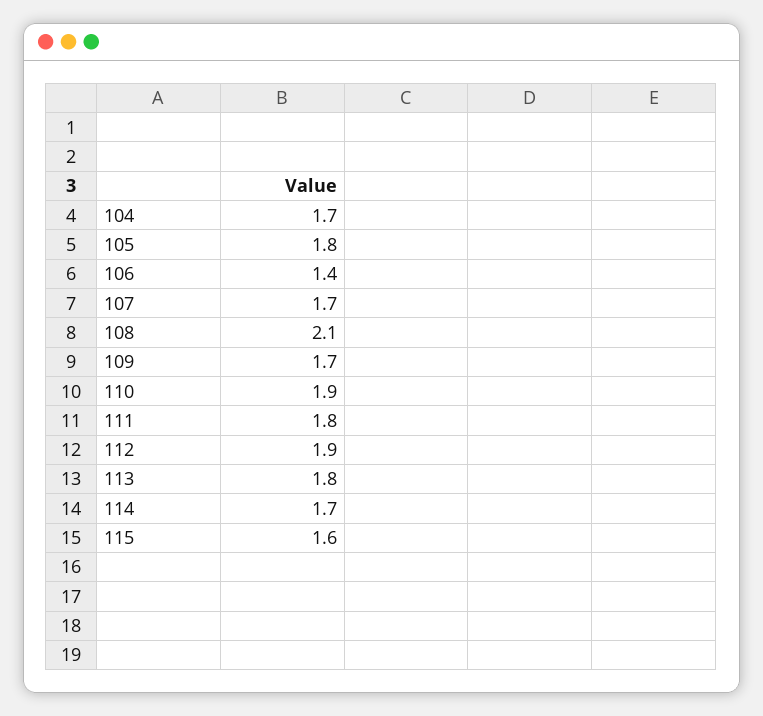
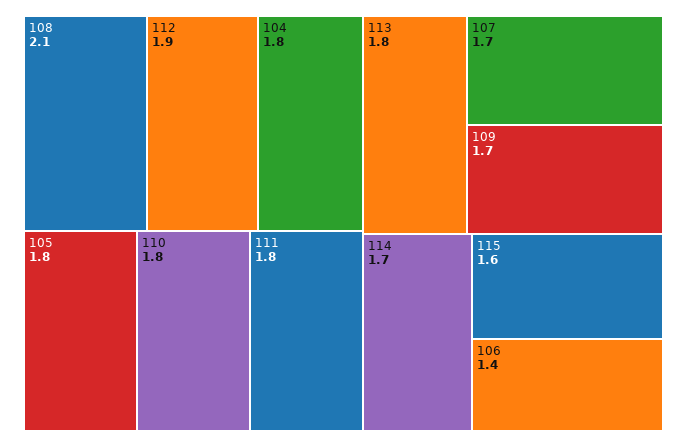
  {
-   "104": 1.7,
+   "104": 1.8,
    "105": 1.8,
    "106": 1.4,
    "107": 1.7,
    "108": 2.1,
    "109": 1.7,
-   "110": 1.9,
+   "110": 1.8,
    "111": 1.8,
    "112": 1.9,
    "113": 1.8,
    "114": 1.7,
    "115": 1.6
  }

